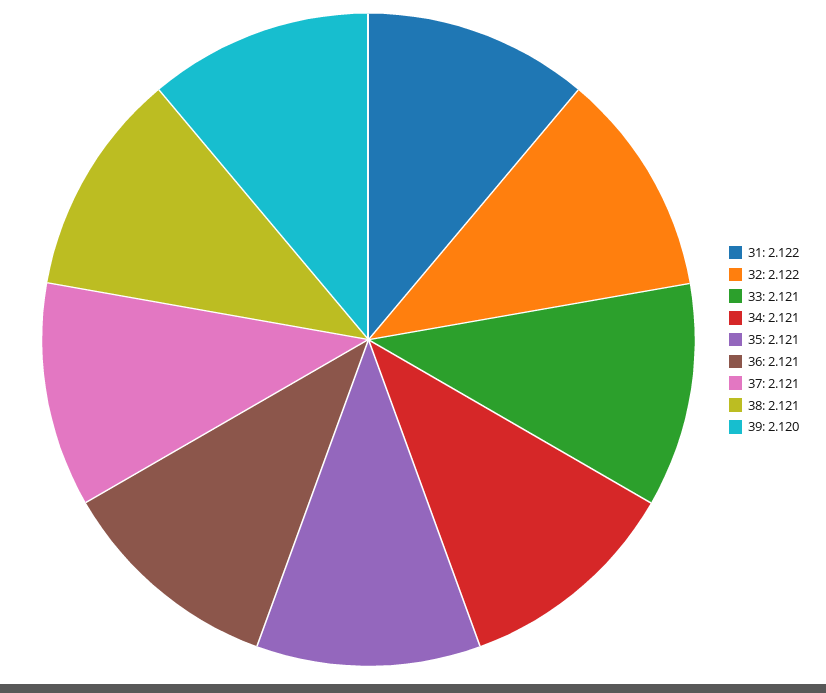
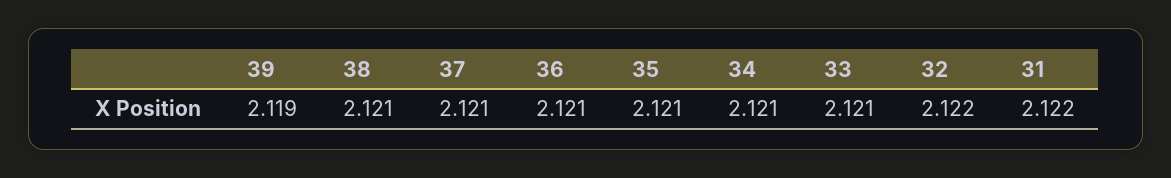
  {
    "31": 2.122,
    "32": 2.122,
    "33": 2.121,
    "34": 2.121,
    "35": 2.121,
    "36": 2.121,
    "37": 2.121,
    "38": 2.121,
-   "39": 2.12
+   "39": 2.119
  }

